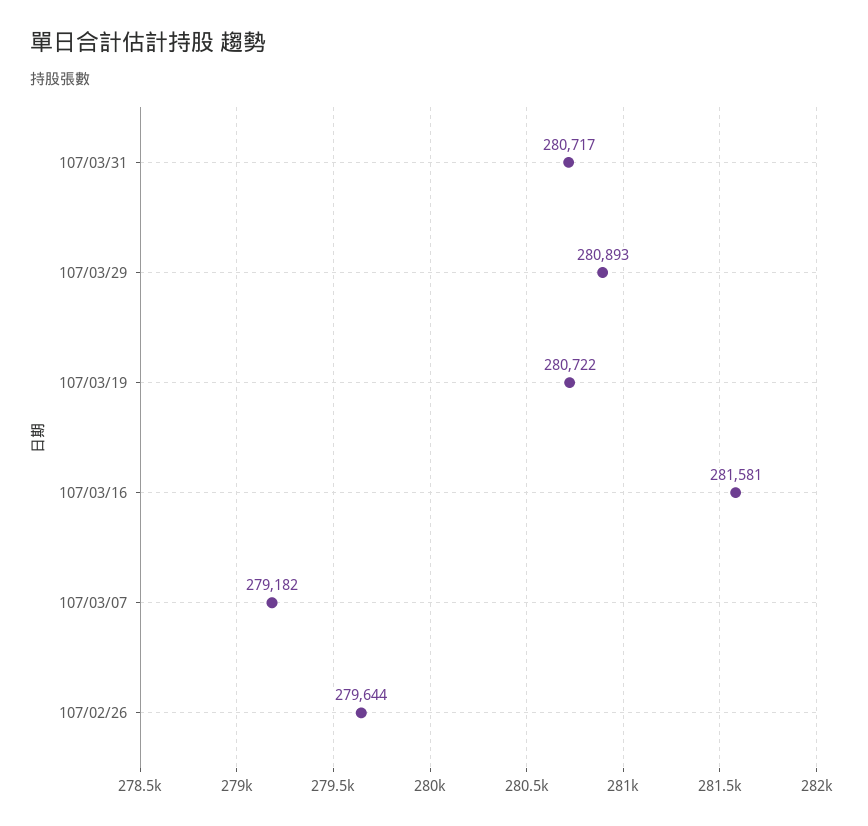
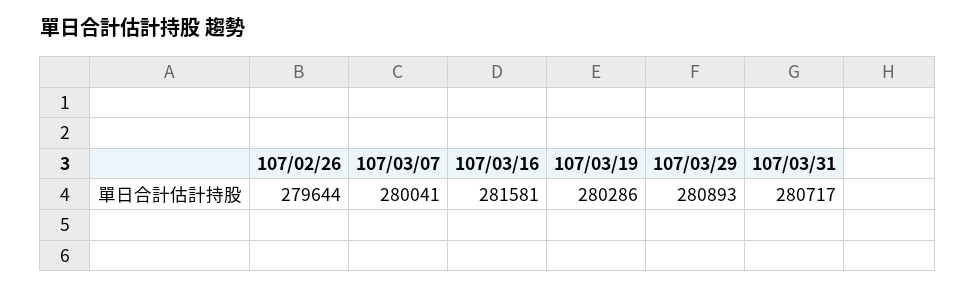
  {
    "107/03/31": 280717,
    "107/03/29": 280893,
-   "107/03/19": 280722,
+   "107/03/19": 280286,
    "107/03/16": 281581,
-   "107/03/07": 279182,
+   "107/03/07": 280041,
    "107/02/26": 279644
  }

